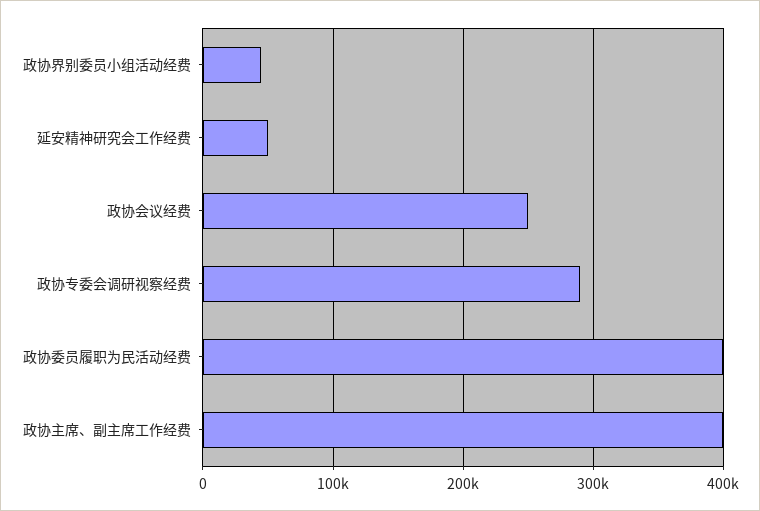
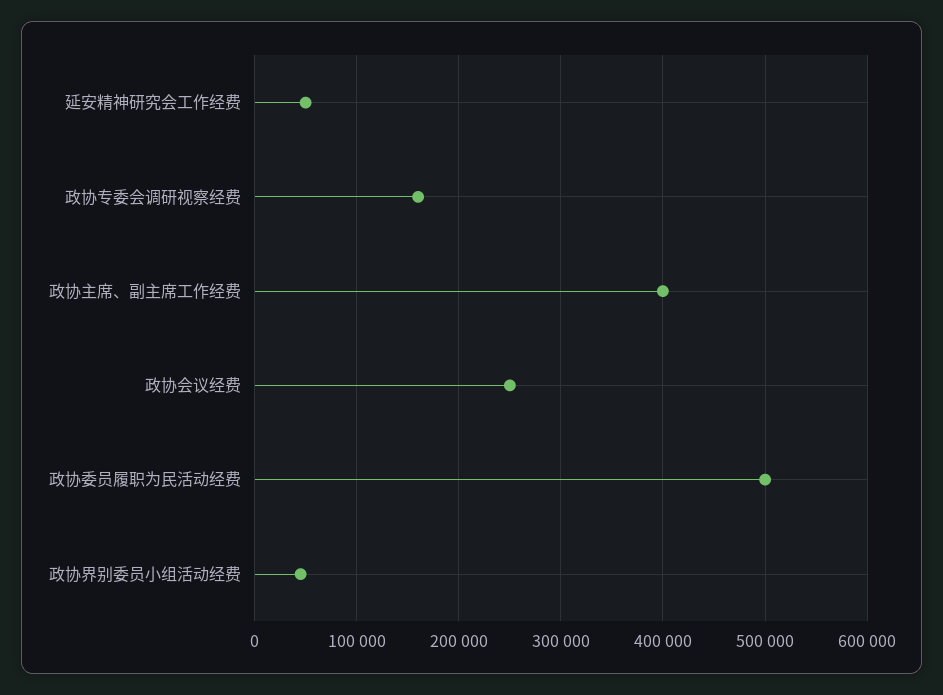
  {
    "政协界别委员小组活动经费": 50000,
    "延安精神研究会工作经费": 50000,
    "政协会议经费": 250000,
-   "政协专委会调研视察经费": 290000,
+   "政协专委会调研视察经费": 160000,
-   "政协委员履职为民活动经费": 400000,
+   "政协委员履职为民活动经费": 500000,
    "政协主席、副主席工作经费": 400000
  }

